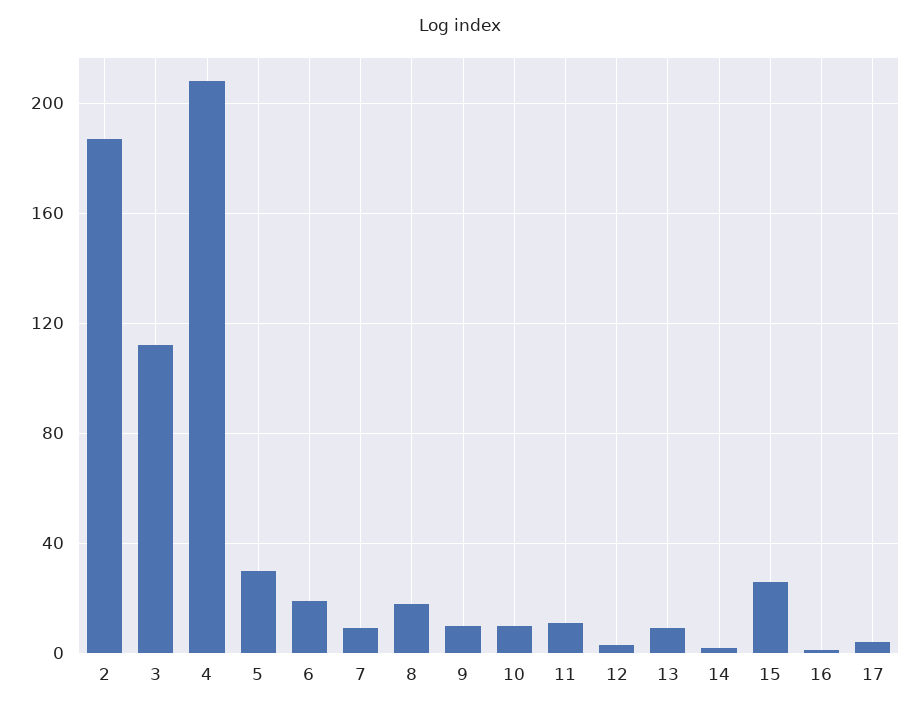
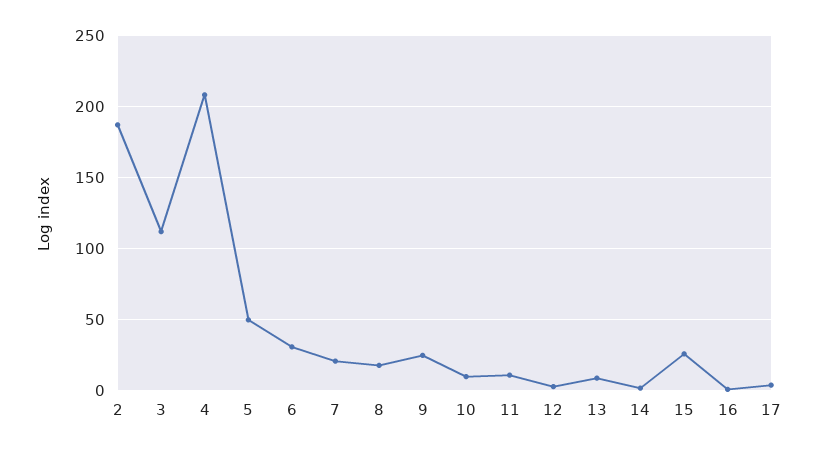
  {
    "2": 185,
    "3": 110,
    "4": 210,
-   "5": 30,
+   "5": 50,
-   "6": 20,
+   "6": 30,
-   "7": 10,
+   "7": 20,
    "8": 20,
-   "9": 10,
+   "9": 25,
    "10": 10,
    "11": 10,
    "12": 5,
    "13": 10,
    "14": 0,
    "15": 25,
    "16": 0,
    "17": 5
  }

